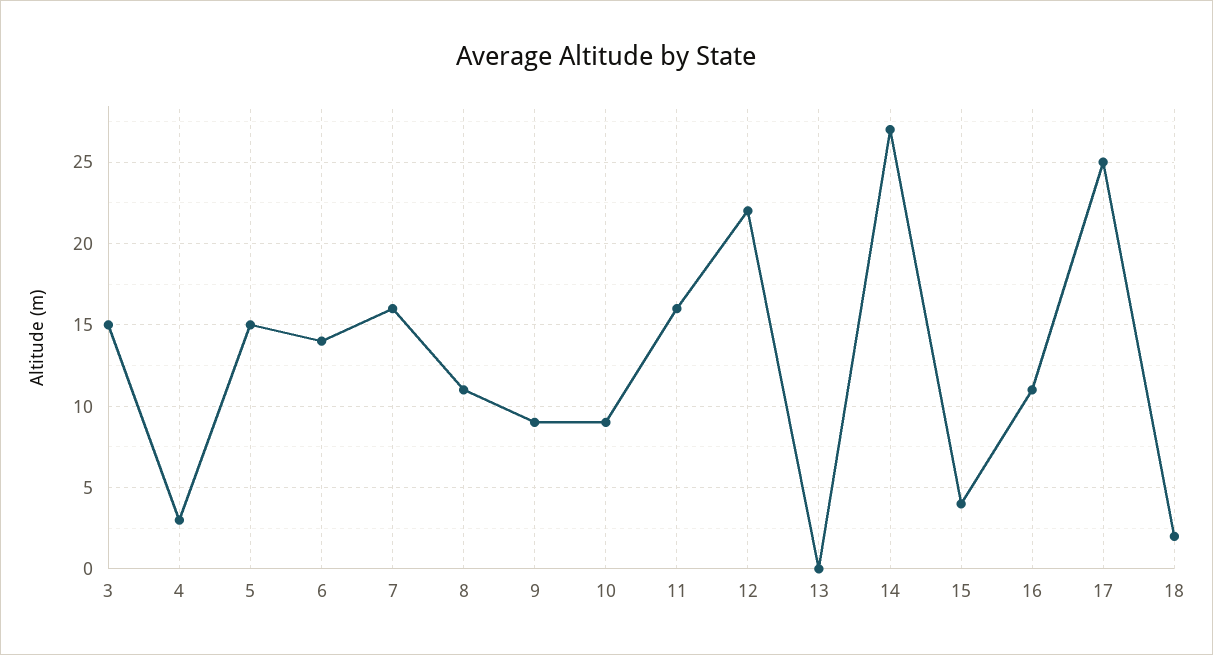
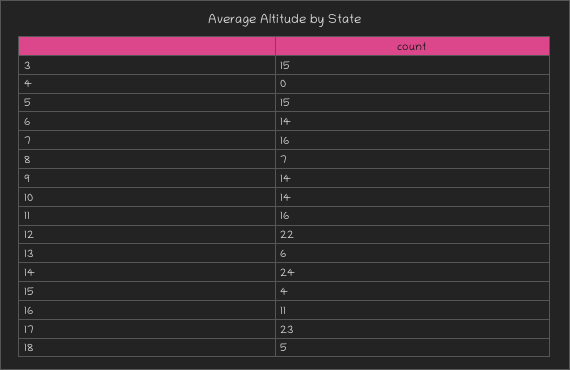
  {
    "3": 15,
-   "4": 3,
+   "4": 0,
    "5": 15,
    "6": 14,
    "7": 16,
-   "8": 11,
+   "8": 7,
-   "9": 9,
+   "9": 14,
-   "10": 9,
+   "10": 14,
    "11": 16,
    "12": 22,
-   "13": 0,
+   "13": 6,
-   "14": 27,
+   "14": 24,
    "15": 4,
    "16": 11,
-   "17": 25,
+   "17": 23,
-   "18": 2
+   "18": 5
  }

